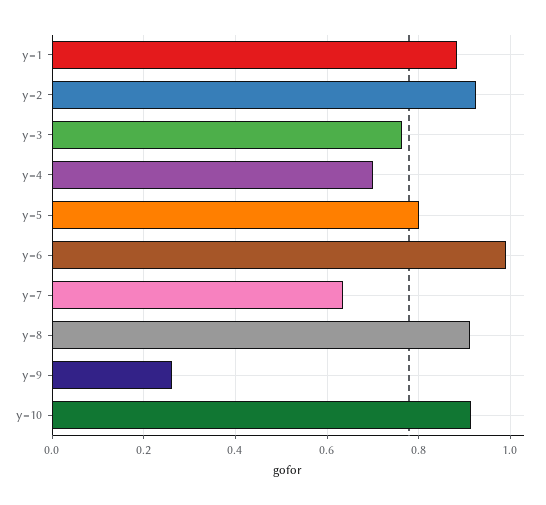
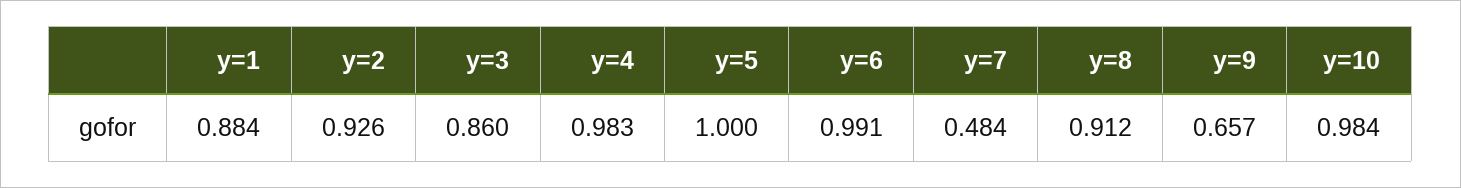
  {
    "y=1": 0.884,
    "y=2": 0.926,
-   "y=3": 0.76,
+   "y=3": 0.86,
-   "y=4": 0.7,
+   "y=4": 0.983,
-   "y=5": 0.8,
+   "y=5": 1,
    "y=6": 0.991,
-   "y=7": 0.64,
+   "y=7": 0.484,
    "y=8": 0.912,
-   "y=9": 0.26,
+   "y=9": 0.657,
-   "y=10": 0.92
+   "y=10": 0.984
  }

